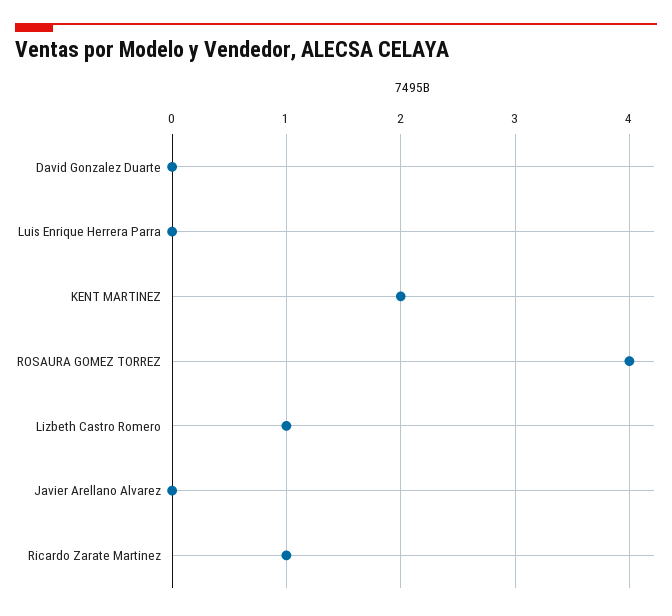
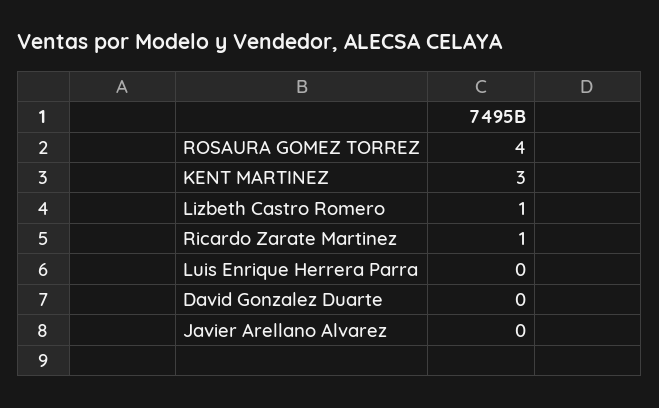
  {
    "David Gonzalez Duarte": 0,
    "Luis Enrique Herrera Parra": 0,
-   "KENT MARTINEZ": 2,
+   "KENT MARTINEZ": 3,
    "ROSAURA GOMEZ TORREZ": 4,
    "Lizbeth Castro Romero": 1,
    "Javier Arellano Alvarez": 0,
    "Ricardo Zarate Martinez": 1
  }

